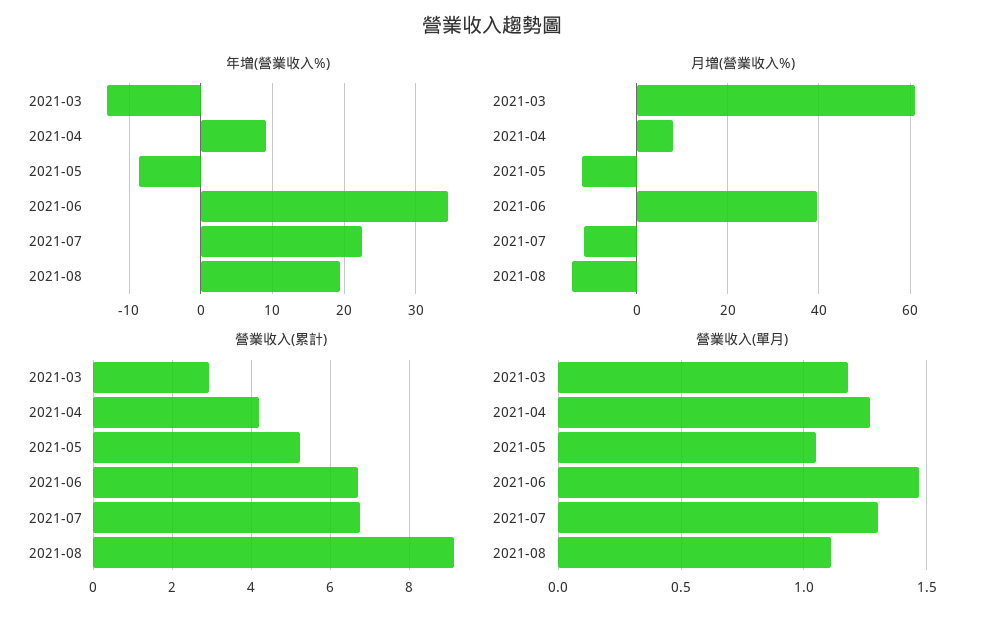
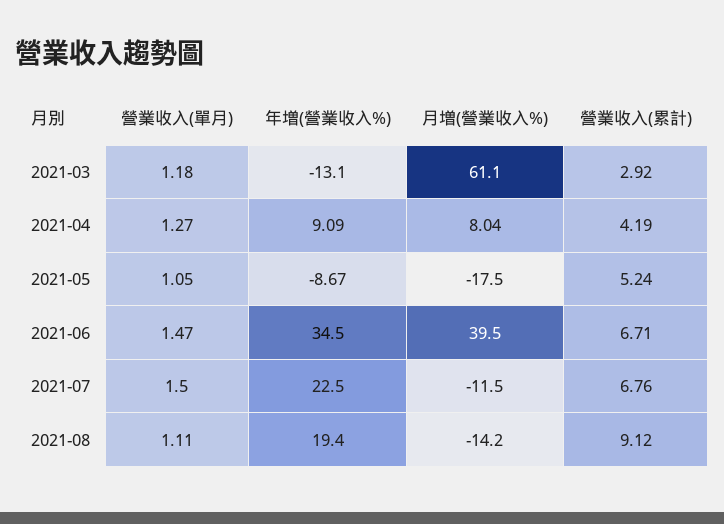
  {
    "年増(營業收入%)": {
      "2021-03": -13.1,
      "2021-04": 9.09,
      "2021-05": -8.67,
      "2021-06": 34.5,
      "2021-07": 22.5,
      "2021-08": 19.4
    },
    "月増(營業收入%)": {
      "2021-03": 61.1,
      "2021-04": 8.04,
-     "2021-05": -12,
+     "2021-05": -17.5,
      "2021-06": 39.5,
      "2021-07": -11.5,
      "2021-08": -14.2
    },
    "營業收入(累計)": {
      "2021-03": 2.92,
      "2021-04": 4.19,
      "2021-05": 5.24,
      "2021-06": 6.71,
      "2021-07": 6.76,
      "2021-08": 9.12
    },
    "營業收入(單月)": {
      "2021-03": 1.18,
      "2021-04": 1.27,
      "2021-05": 1.05,
      "2021-06": 1.47,
-     "2021-07": 1.3,
+     "2021-07": 1.5,
      "2021-08": 1.11
    }
  }

